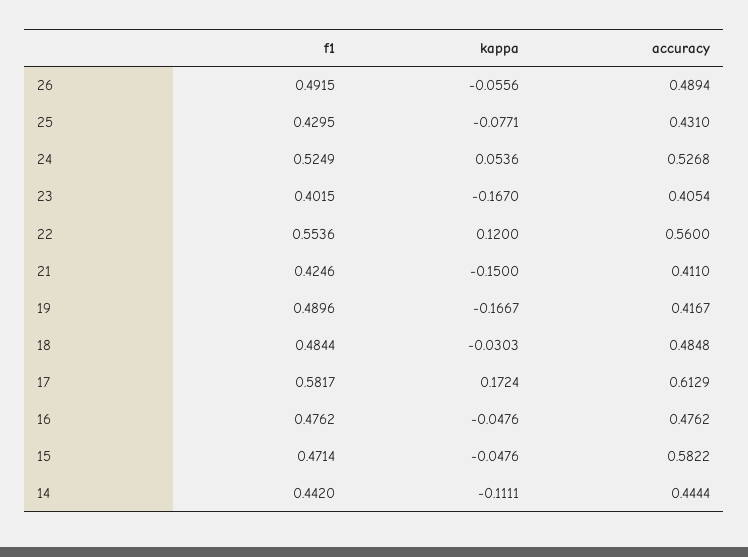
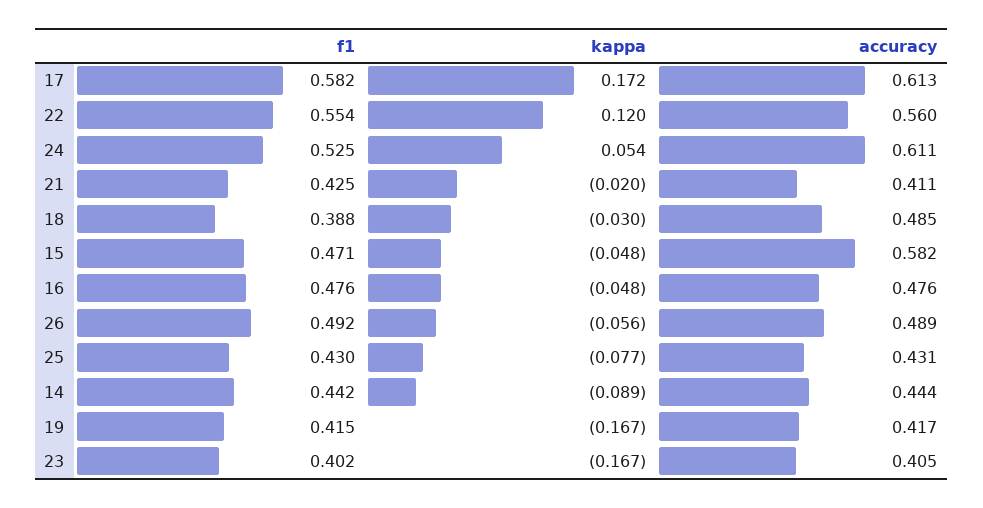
  {
    "f1": {
      "26": 0.4915,
      "25": 0.4295,
      "24": 0.5249,
      "23": 0.4015,
      "22": 0.5536,
      "21": 0.4246,
-     "19": 0.4896,
+     "19": 0.415,
-     "18": 0.4844,
+     "18": 0.388,
      "17": 0.5817,
      "16": 0.4762,
      "15": 0.4714,
      "14": 0.442
    },
    "kappa": {
      "26": -0.0556,
      "25": -0.0771,
      "24": 0.0536,
      "23": -0.167,
      "22": 0.12,
-     "21": -0.15,
+     "21": -0.02,
      "19": -0.1667,
      "18": -0.0303,
      "17": 0.1724,
      "16": -0.0476,
      "15": -0.0476,
-     "14": -0.1111
+     "14": -0.089
    },
    "accuracy": {
      "26": 0.4894,
      "25": 0.431,
-     "24": 0.5268,
+     "24": 0.611,
      "23": 0.4054,
      "22": 0.56,
      "21": 0.411,
      "19": 0.4167,
      "18": 0.4848,
      "17": 0.6129,
      "16": 0.4762,
      "15": 0.5822,
      "14": 0.4444
    }
  }

